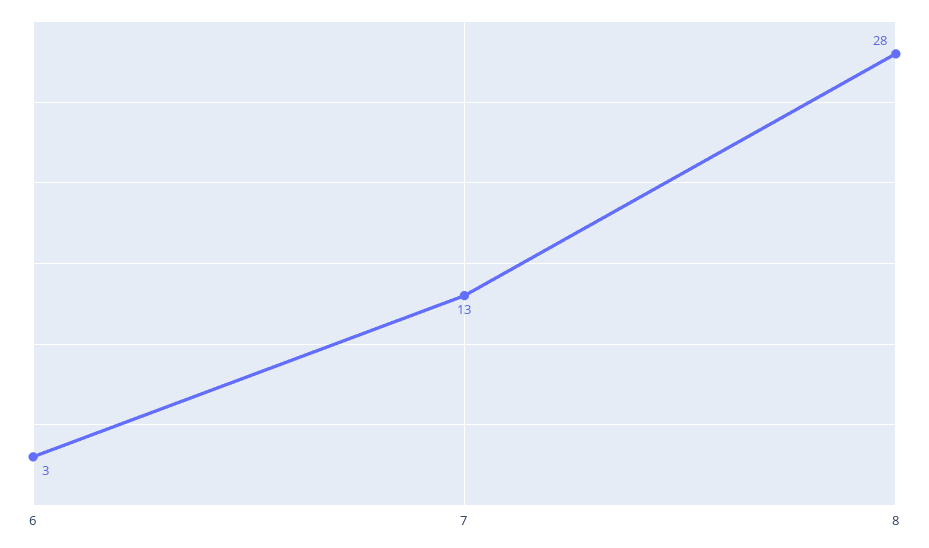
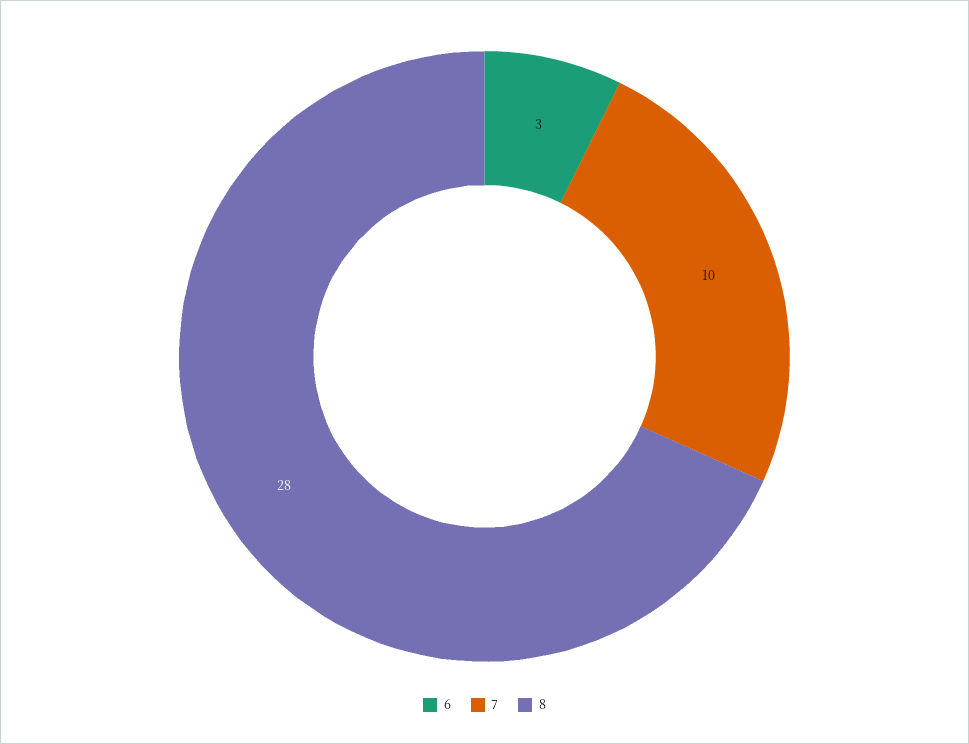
  {
    "6": 3,
-   "7": 13,
+   "7": 10,
    "8": 28
  }

